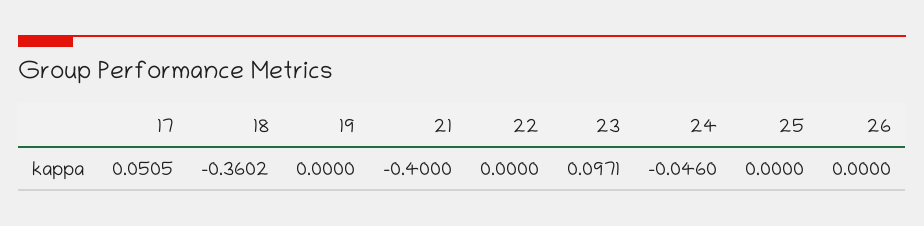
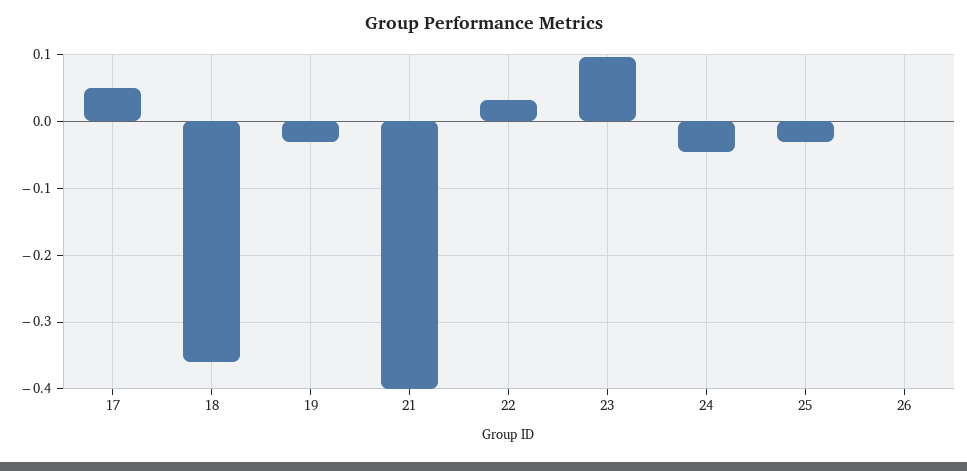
  {
    "17": 0.0505,
    "18": -0.3602,
-   "19": 0,
+   "19": -0.03,
    "21": -0.4,
-   "22": 0,
+   "22": 0.03,
    "23": 0.0971,
    "24": -0.046,
-   "25": 0,
+   "25": -0.03,
    "26": 0
  }

